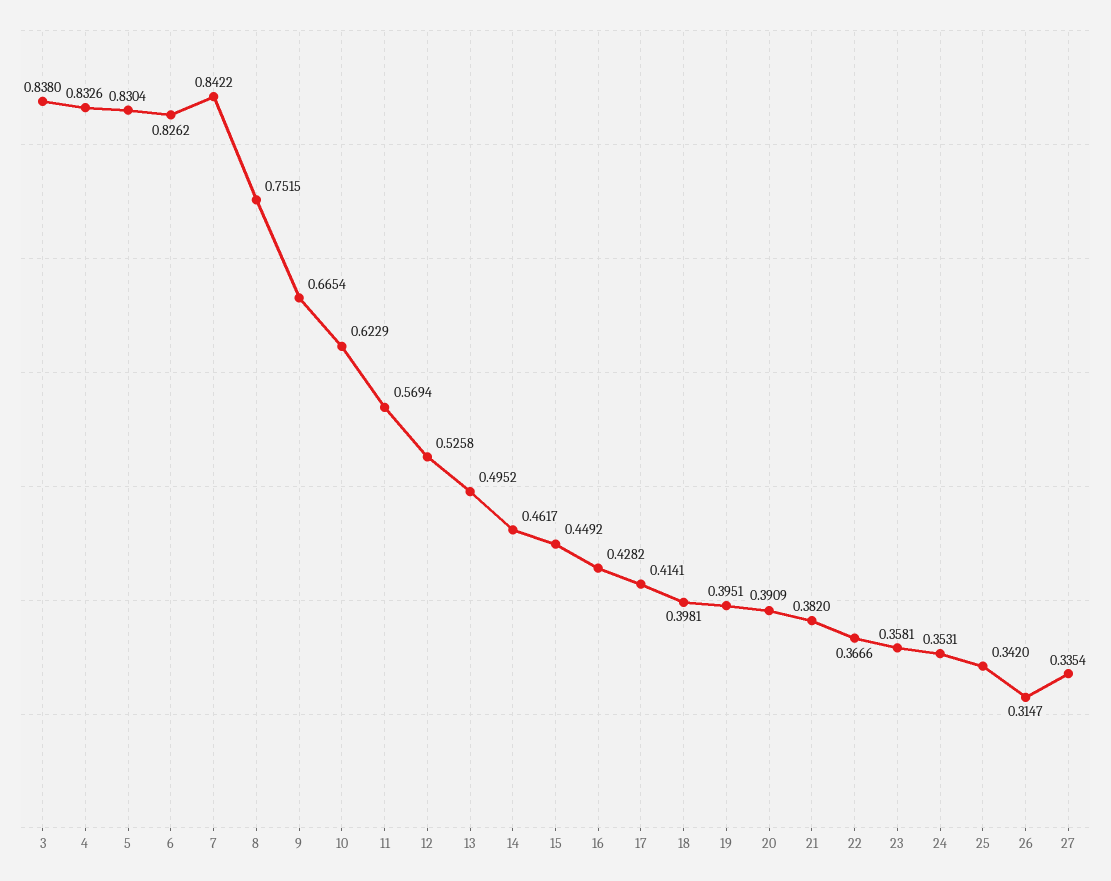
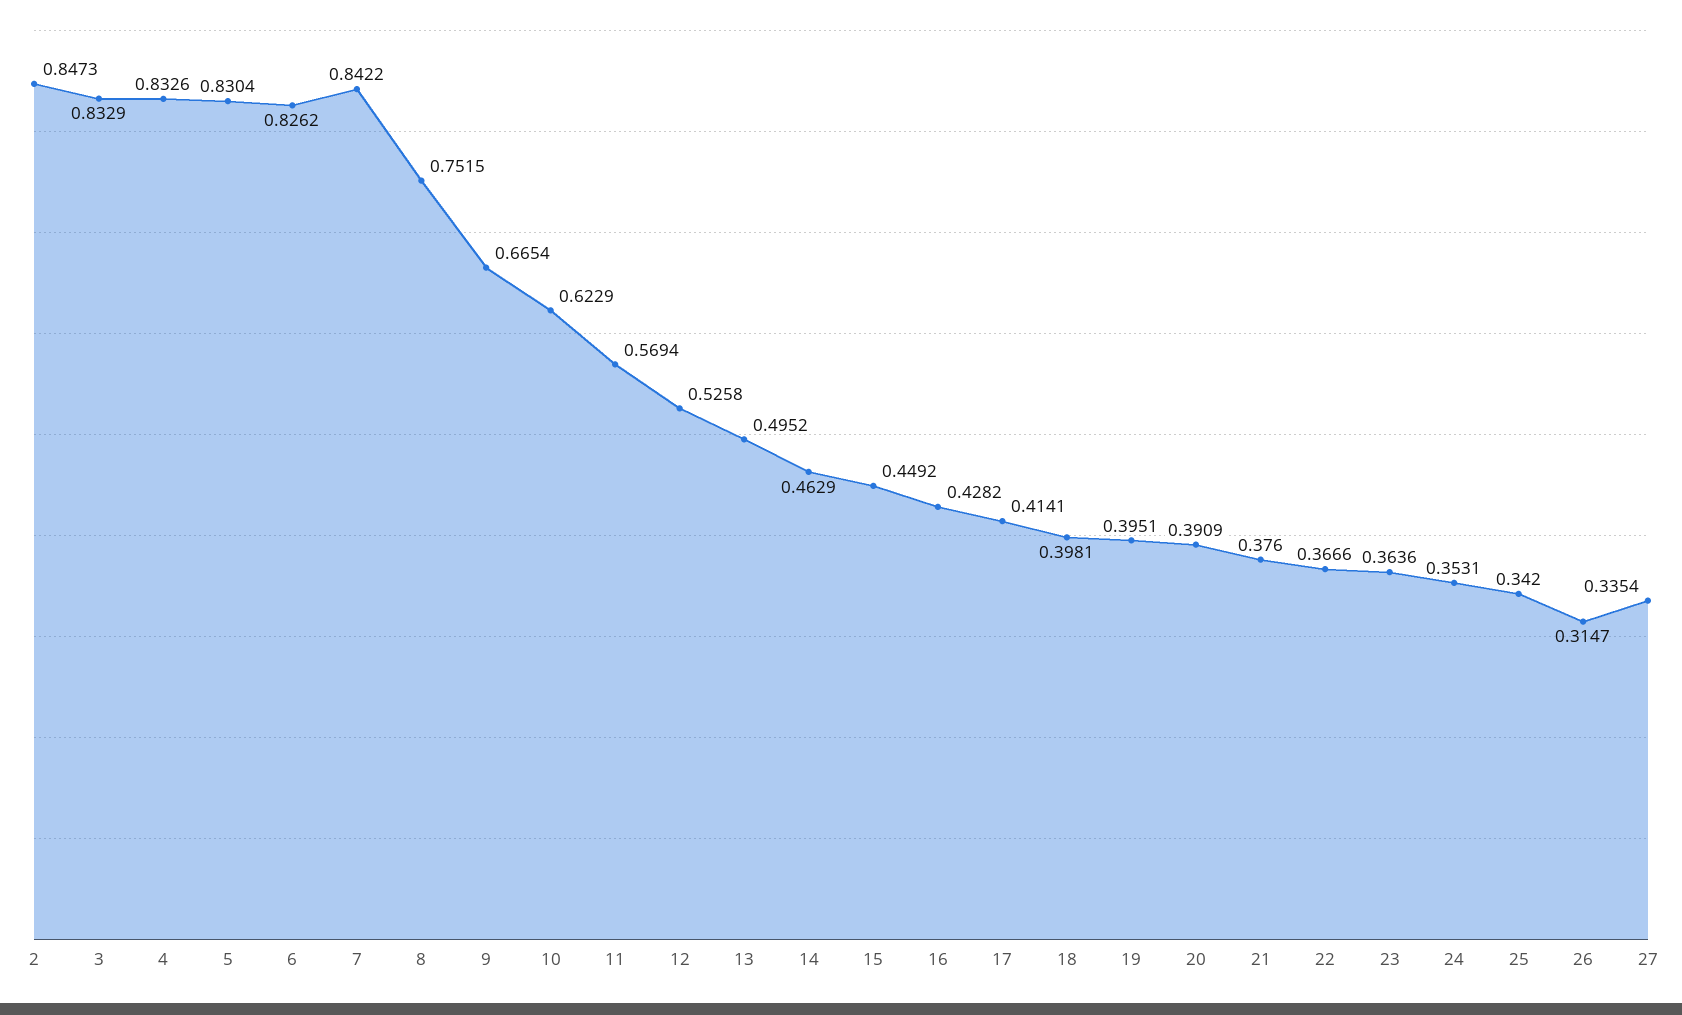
  {
-   "3": 0.838,
+   "3": 0.8329,
    "4": 0.8326,
    "5": 0.8304,
    "6": 0.8262,
    "7": 0.8422,
    "8": 0.7515,
    "9": 0.6654,
    "10": 0.6229,
    "11": 0.5694,
    "12": 0.5258,
    "13": 0.4952,
-   "14": 0.4617,
+   "14": 0.4629,
    "15": 0.4492,
    "16": 0.4282,
    "17": 0.4141,
    "18": 0.3981,
    "19": 0.3951,
    "20": 0.3909,
-   "21": 0.382,
+   "21": 0.376,
    "22": 0.3666,
-   "23": 0.3581,
+   "23": 0.3636,
    "24": 0.3531,
    "25": 0.342,
    "26": 0.3147,
-   "27": 0.3354
+   "27": 0.3354,
+   "2": 0.8473
  }

